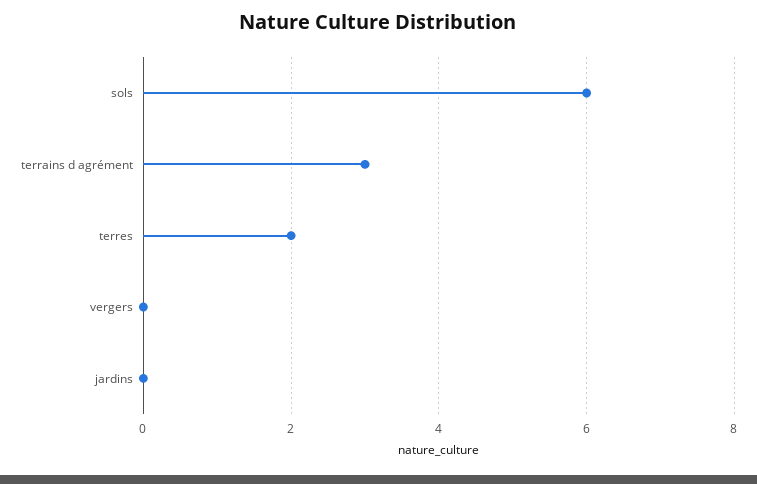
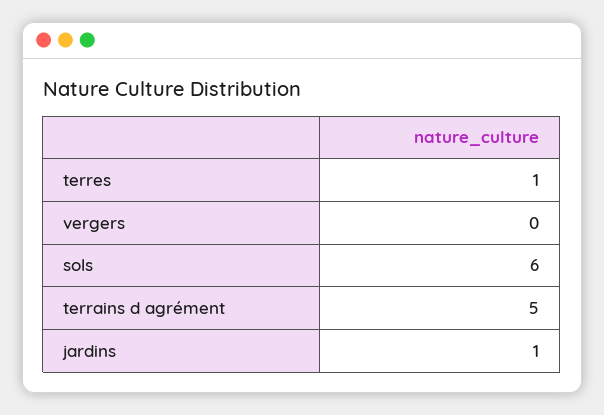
  {
    "sols": 6,
-   "terrains d agrément": 3,
+   "terrains d agrément": 5,
-   "terres": 2,
+   "terres": 1,
    "vergers": 0,
-   "jardins": 0
+   "jardins": 1
  }

